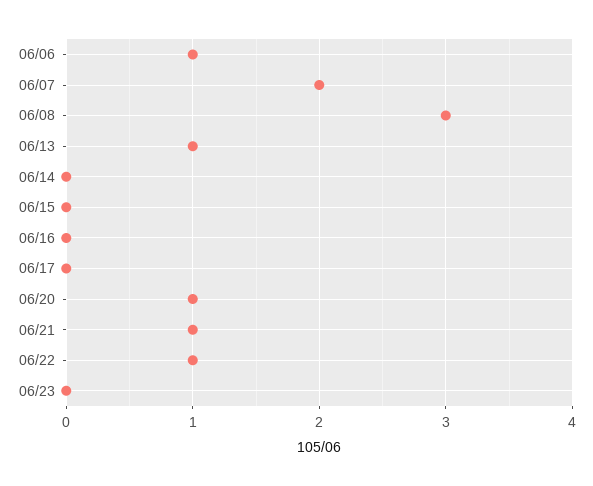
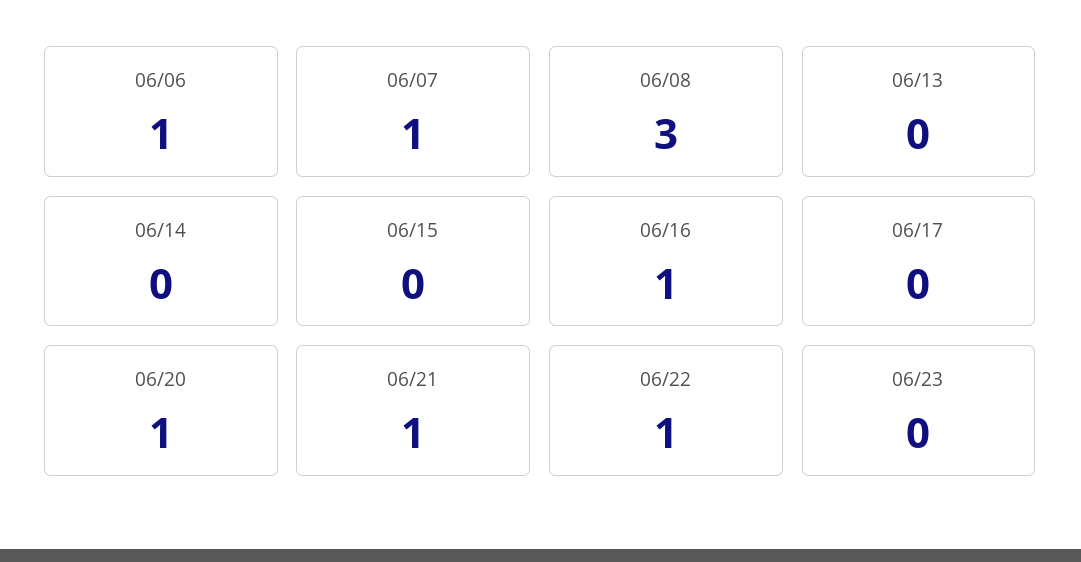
  {
    "06/06": 1,
-   "06/07": 2,
+   "06/07": 1,
    "06/08": 3,
-   "06/13": 1,
+   "06/13": 0,
    "06/14": 0,
    "06/15": 0,
-   "06/16": 0,
+   "06/16": 1,
    "06/17": 0,
    "06/20": 1,
    "06/21": 1,
    "06/22": 1,
    "06/23": 0
  }

